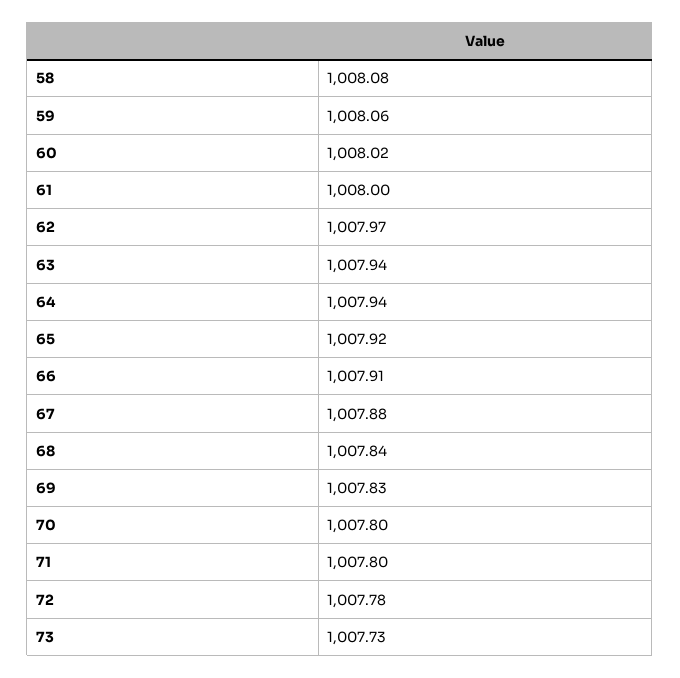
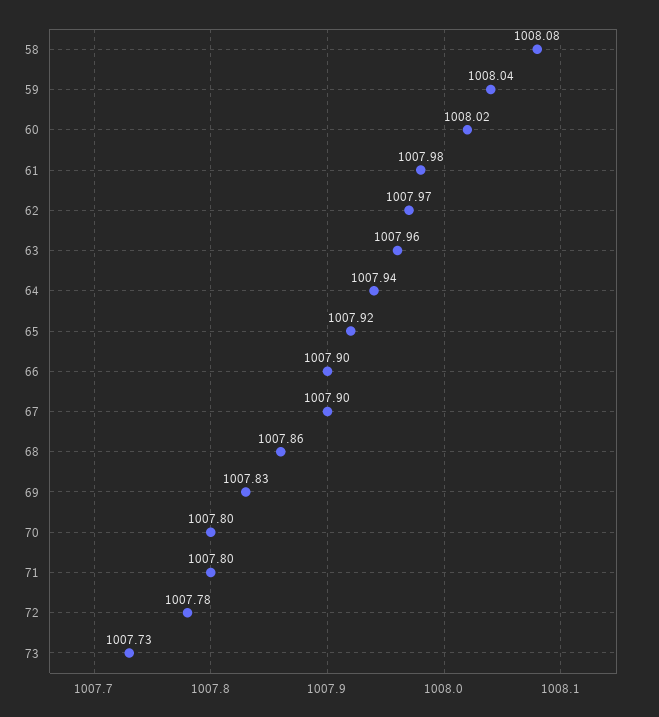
  {
    "58": 1008.08,
-   "59": 1008.06,
+   "59": 1008.04,
    "60": 1008.02,
-   "61": 1008,
+   "61": 1007.98,
    "62": 1007.97,
-   "63": 1007.94,
+   "63": 1007.96,
    "64": 1007.94,
    "65": 1007.92,
-   "66": 1007.91,
+   "66": 1007.9,
-   "67": 1007.88,
+   "67": 1007.9,
-   "68": 1007.84,
+   "68": 1007.86,
    "69": 1007.83,
    "70": 1007.8,
    "71": 1007.8,
    "72": 1007.78,
    "73": 1007.73
  }

